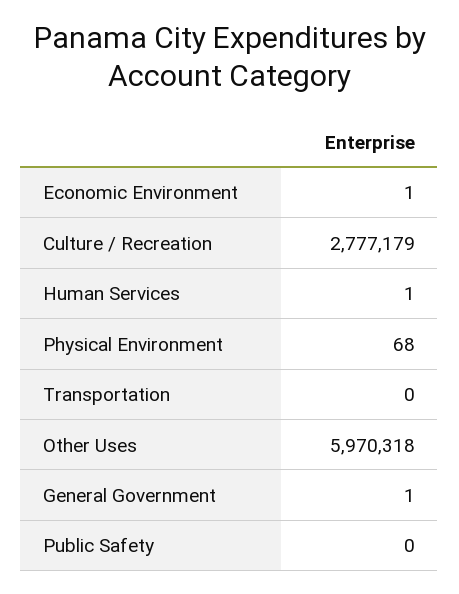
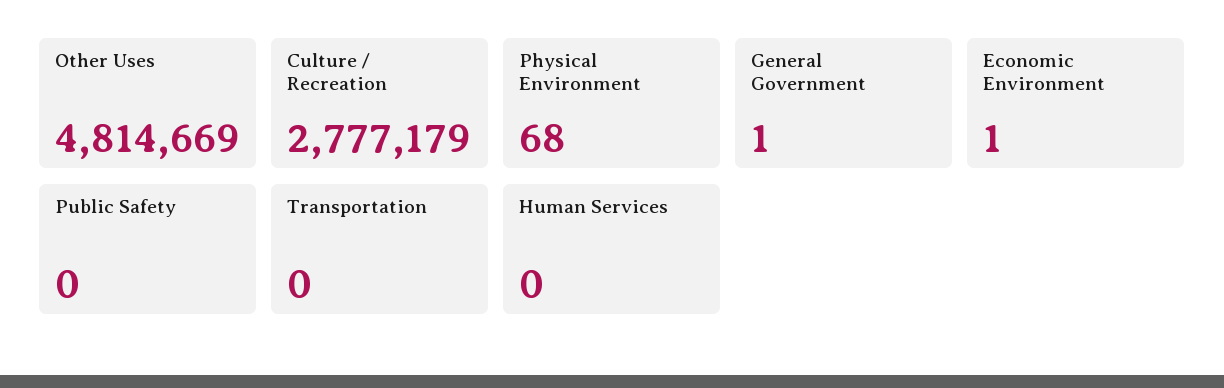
  {
    "Economic Environment": 1,
    "Culture / Recreation": 2777179,
-   "Human Services": 1,
+   "Human Services": 0,
    "Physical Environment": 68,
    "Transportation": 0,
-   "Other Uses": 5970318,
+   "Other Uses": 4814669,
    "General Government": 1,
    "Public Safety": 0
  }

